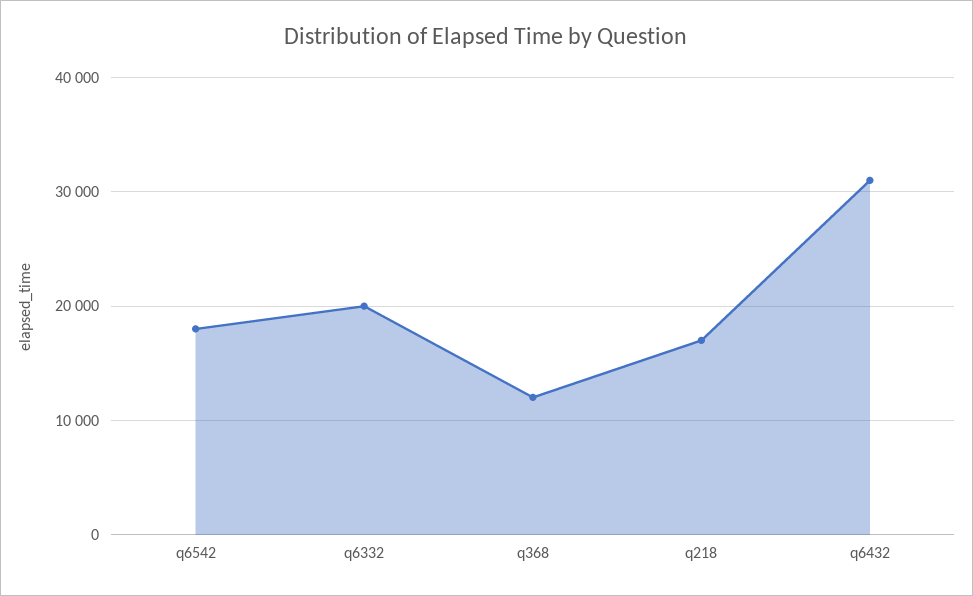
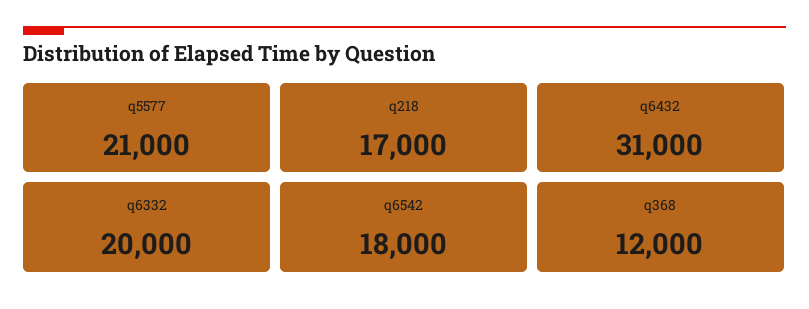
  {
    "q6542": 18000,
    "q6332": 20000,
    "q368": 12000,
    "q218": 17000,
-   "q6432": 31000
+   "q6432": 31000,
+   "q5577": 21000
  }

